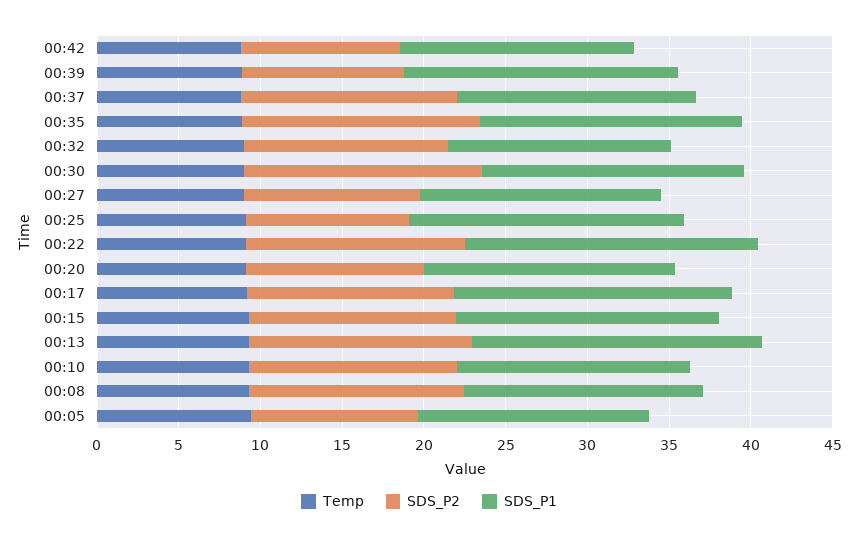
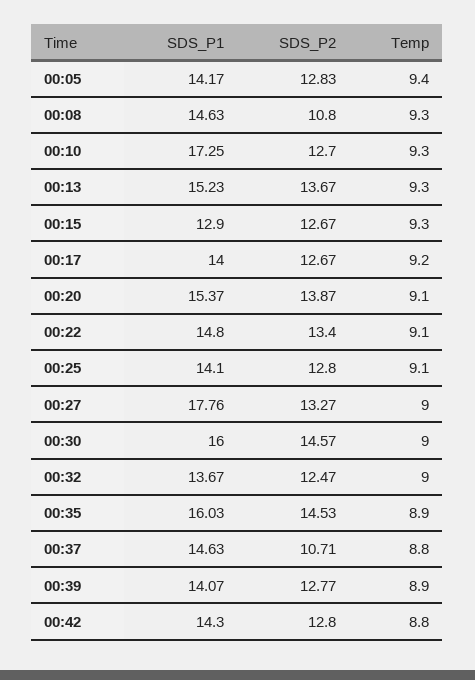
  {
    "Temp": {
      "00:42": 8.8,
      "00:39": 8.9,
      "00:37": 8.8,
      "00:35": 8.9,
      "00:32": 9,
      "00:30": 9,
      "00:27": 9,
      "00:25": 9.1,
      "00:22": 9.1,
      "00:20": 9.1,
      "00:17": 9.2,
      "00:15": 9.3,
      "00:13": 9.3,
      "00:10": 9.3,
      "00:08": 9.3,
      "00:05": 9.4
    },
    "SDS_P2": {
-     "00:42": 10,
+     "00:42": 12.8,
-     "00:39": 10,
+     "00:39": 12.77,
-     "00:37": 13,
+     "00:37": 10.71,
      "00:35": 14.53,
      "00:32": 12.47,
      "00:30": 14.57,
-     "00:27": 11,
+     "00:27": 13.27,
-     "00:25": 10,
+     "00:25": 12.8,
      "00:22": 13.4,
-     "00:20": 11,
+     "00:20": 13.87,
      "00:17": 12.67,
      "00:15": 12.67,
      "00:13": 13.67,
      "00:10": 12.7,
-     "00:08": 13,
+     "00:08": 10.8,
-     "00:05": 10
+     "00:05": 12.83
    },
    "SDS_P1": {
      "00:42": 14.3,
-     "00:39": 17,
+     "00:39": 14.07,
      "00:37": 14.63,
      "00:35": 16.03,
      "00:32": 13.67,
      "00:30": 16,
-     "00:27": 15,
+     "00:27": 17.76,
-     "00:25": 17,
+     "00:25": 14.1,
-     "00:22": 18,
+     "00:22": 14.8,
      "00:20": 15.37,
-     "00:17": 17,
+     "00:17": 14,
-     "00:15": 16,
+     "00:15": 12.9,
-     "00:13": 18,
+     "00:13": 15.23,
-     "00:10": 14,
+     "00:10": 17.25,
      "00:08": 14.63,
      "00:05": 14.17
    }
  }

